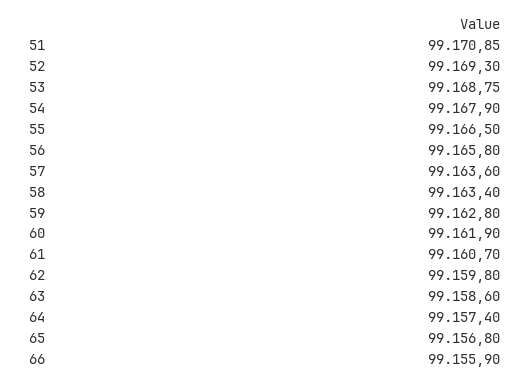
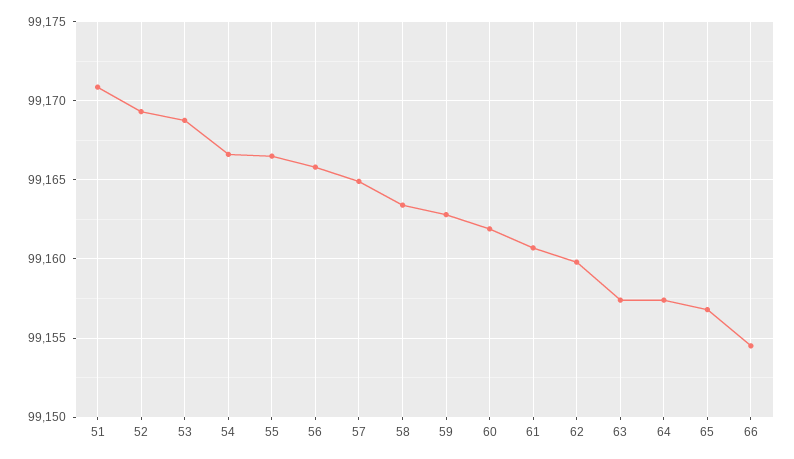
  {
    "51": 99170.85,
    "52": 99169.3,
    "53": 99168.75,
-   "54": 99167.9,
+   "54": 99166.5,
    "55": 99166.5,
    "56": 99165.8,
-   "57": 99163.6,
+   "57": 99165,
    "58": 99163.4,
    "59": 99162.8,
    "60": 99161.9,
    "61": 99160.7,
    "62": 99159.8,
-   "63": 99158.6,
+   "63": 99157.5,
    "64": 99157.4,
    "65": 99156.8,
-   "66": 99155.9
+   "66": 99154.5
  }

